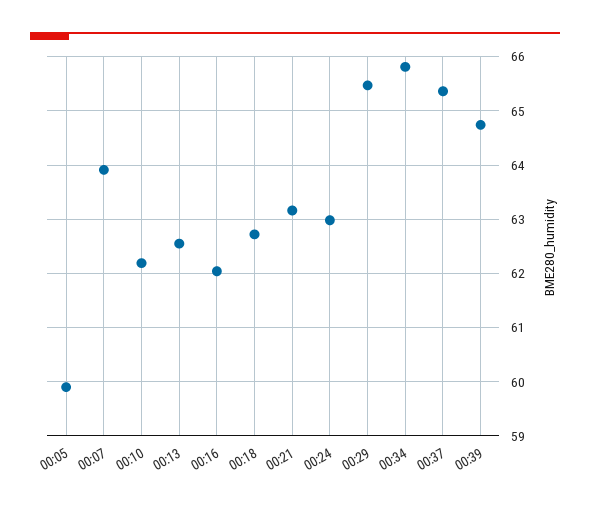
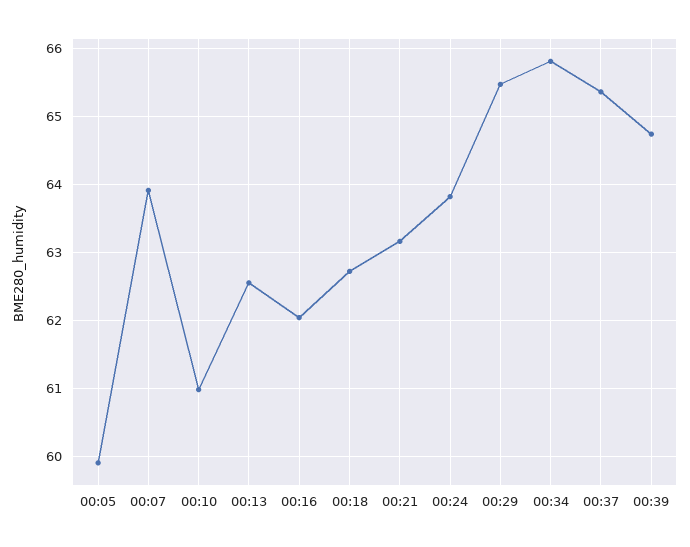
  {
    "00:05": 59.9,
    "00:07": 63.9,
-   "00:10": 62.2,
+   "00:10": 61,
    "00:13": 62.6,
    "00:16": 62,
    "00:18": 62.7,
    "00:21": 63.2,
-   "00:24": 63,
+   "00:24": 63.8,
    "00:29": 65.5,
    "00:34": 65.8,
    "00:37": 65.4,
    "00:39": 64.7
  }

